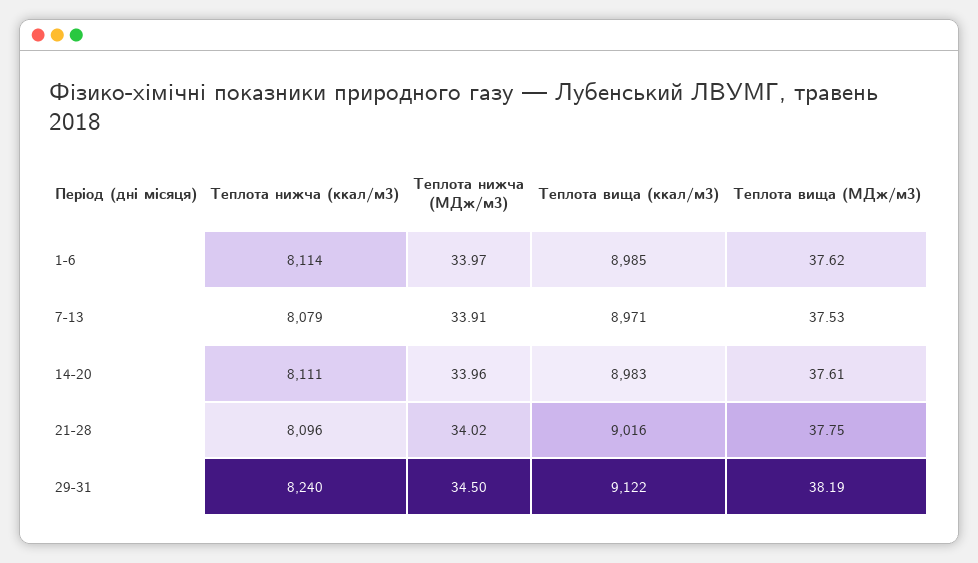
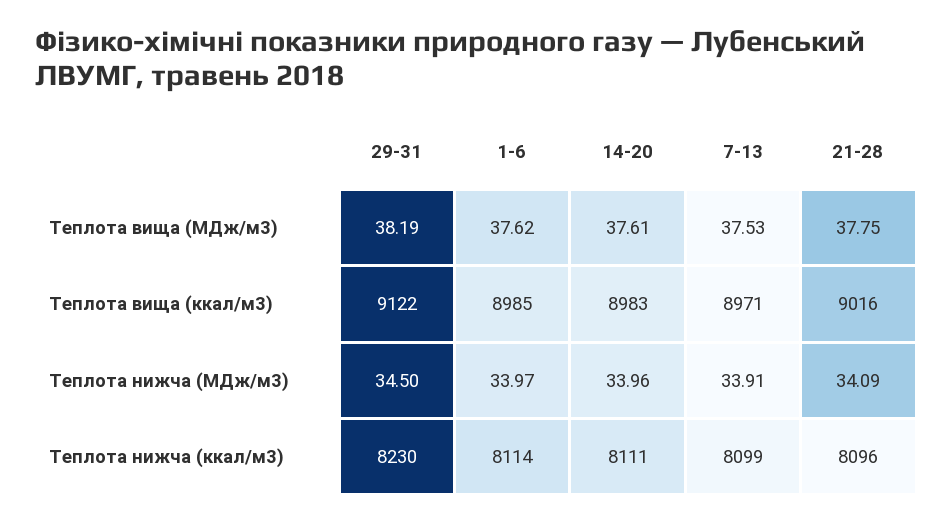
  {
    "Теплота нижча (ккал/м3)": {
      "1-6": 8114,
-     "7-13": 8079,
+     "7-13": 8099,
      "14-20": 8111,
      "21-28": 8096,
-     "29-31": 8240
+     "29-31": 8230
    },
    "Теплота нижча (МДж/м3)": {
      "1-6": 33.97,
      "7-13": 33.91,
      "14-20": 33.96,
-     "21-28": 34.02,
+     "21-28": 34.09,
      "29-31": 34.5
    },
    "Теплота вища (ккал/м3)": {
      "1-6": 8985,
      "7-13": 8971,
      "14-20": 8983,
      "21-28": 9016,
      "29-31": 9122
    },
    "Теплота вища (МДж/м3)": {
      "1-6": 37.62,
      "7-13": 37.53,
      "14-20": 37.61,
      "21-28": 37.75,
      "29-31": 38.19
    }
  }

